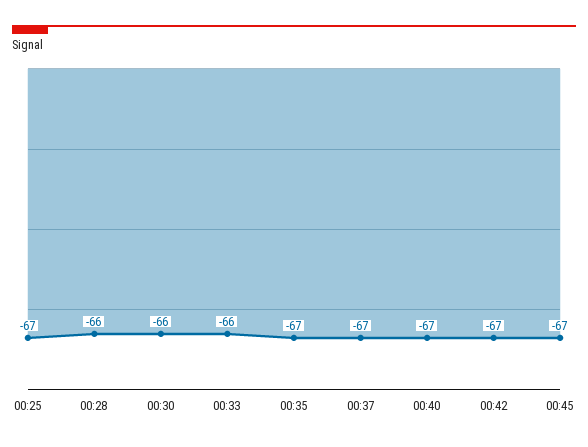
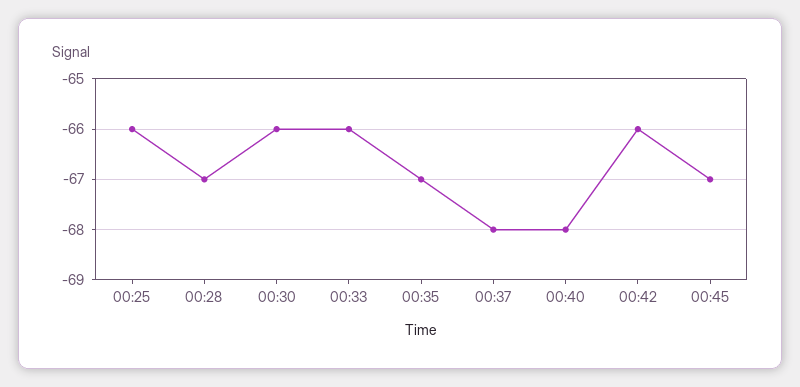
  {
-   "00:25": -67,
+   "00:25": -66,
-   "00:28": -66,
+   "00:28": -67,
    "00:30": -66,
    "00:33": -66,
    "00:35": -67,
-   "00:37": -67,
+   "00:37": -68,
-   "00:40": -67,
+   "00:40": -68,
-   "00:42": -67,
+   "00:42": -66,
    "00:45": -67
  }

